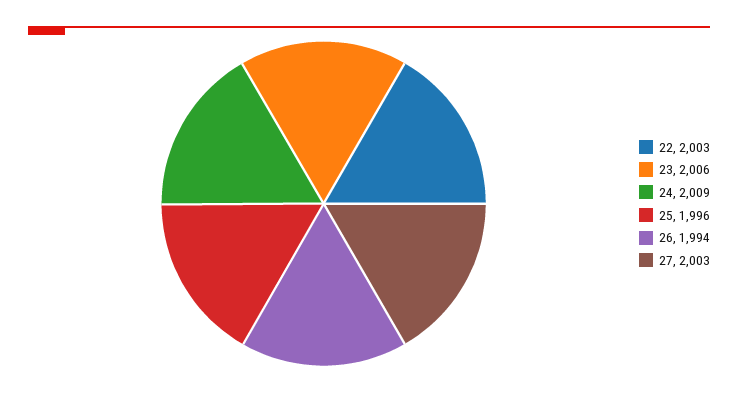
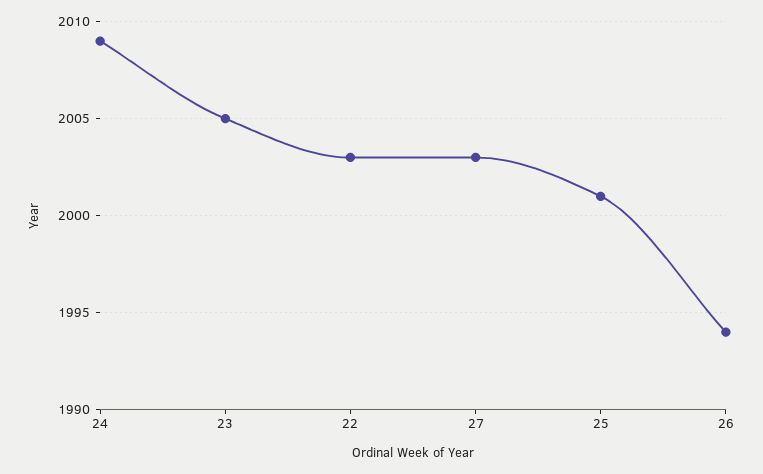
  {
    "22": 2003,
-   "23": 2006,
+   "23": 2005,
    "24": 2009,
-   "25": 1996,
+   "25": 2001,
    "26": 1994,
    "27": 2003
  }

